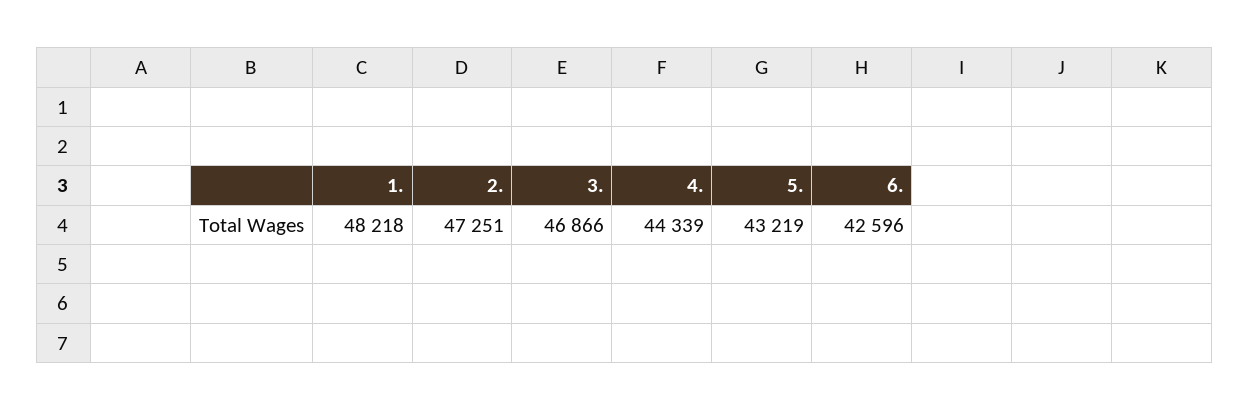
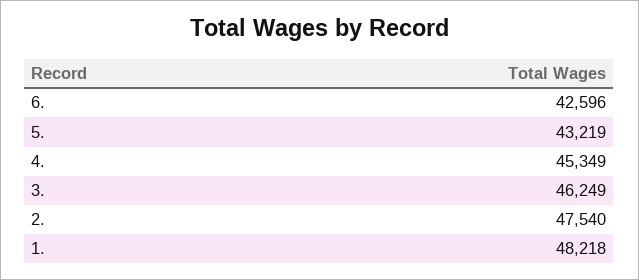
  {
    "1.": 48218,
-   "2.": 47251,
+   "2.": 47540,
-   "3.": 46866,
+   "3.": 46249,
-   "4.": 44339,
+   "4.": 45349,
    "5.": 43219,
    "6.": 42596
  }

